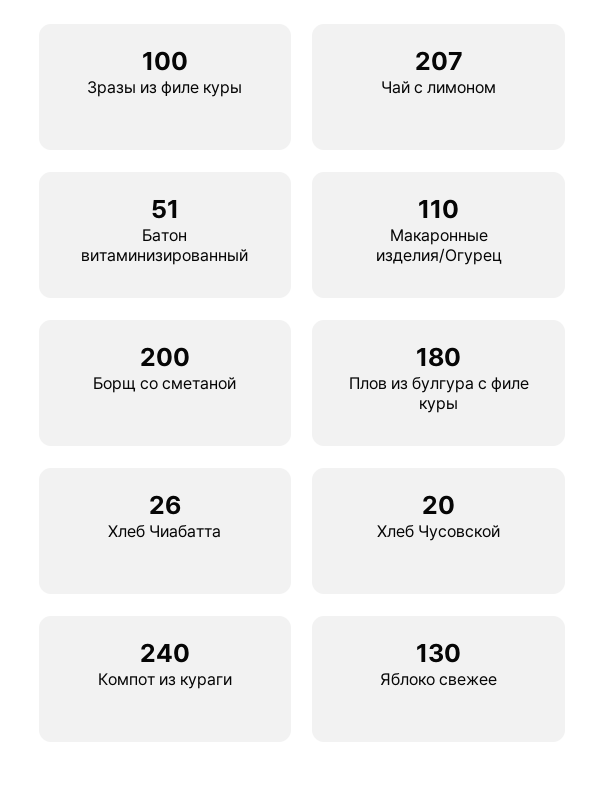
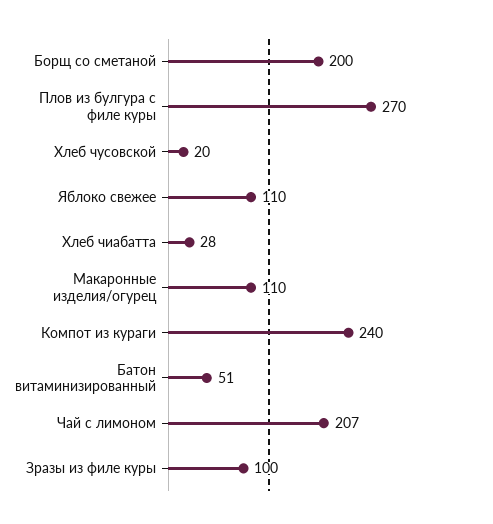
  {
    "Зразы из филе куры": 100,
    "Чай с лимоном": 207,
    "Батон витаминизированный": 51,
    "Макаронные изделия/Огурец": 110,
    "Борщ со сметаной": 200,
-   "Плов из булгура с филе куры": 180,
+   "Плов из булгура с филе куры": 270,
-   "Хлеб Чиабатта": 26,
+   "Хлеб Чиабатта": 28,
    "Хлеб Чусовской": 20,
    "Компот из кураги": 240,
-   "Яблоко свежее": 130
+   "Яблоко свежее": 110
  }

